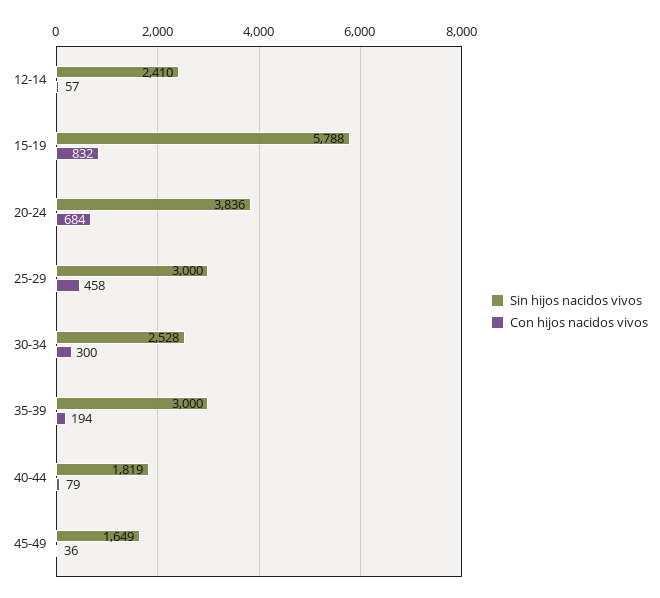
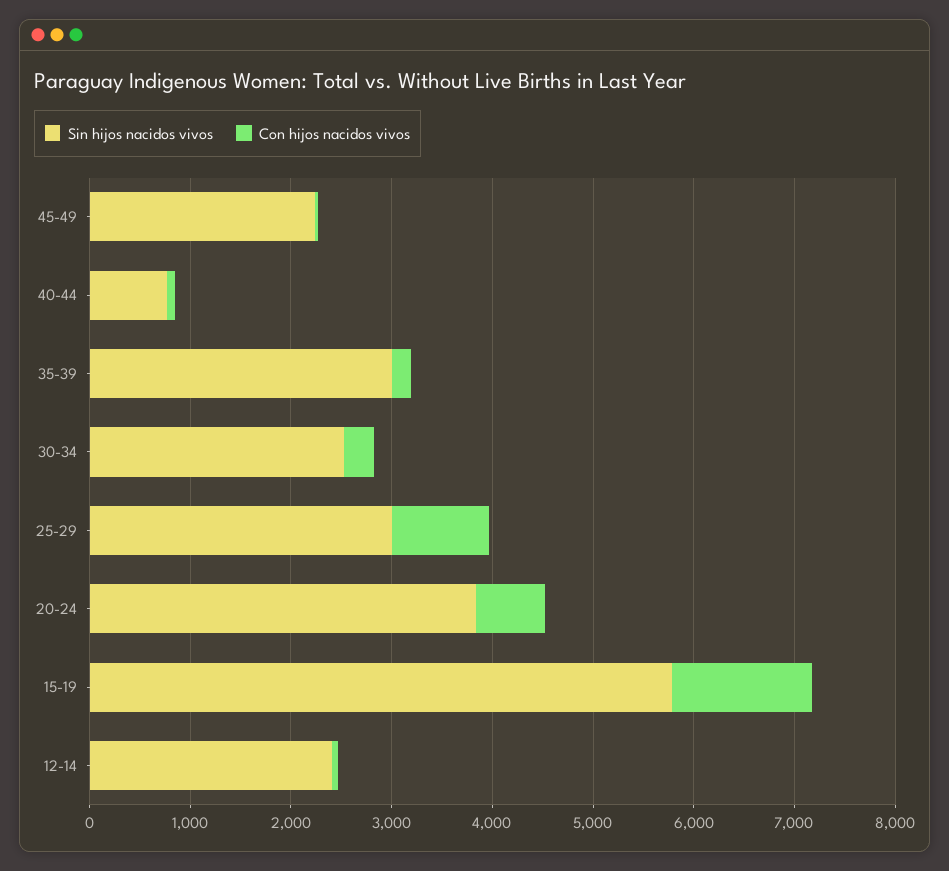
  {
    "Sin hijos nacidos vivos": {
      "12-14": 2410,
      "15-19": 5788,
      "20-24": 3836,
      "25-29": 3000,
      "30-34": 2528,
      "35-39": 3000,
-     "40-44": 1819,
+     "40-44": 800,
-     "45-49": 1649
+     "45-49": 2200
    },
    "Con hijos nacidos vivos": {
      "12-14": 57,
-     "15-19": 832,
+     "15-19": 1400,
      "20-24": 684,
-     "25-29": 458,
+     "25-29": 1000,
      "30-34": 300,
      "35-39": 194,
      "40-44": 79,
      "45-49": 36
    }
  }

